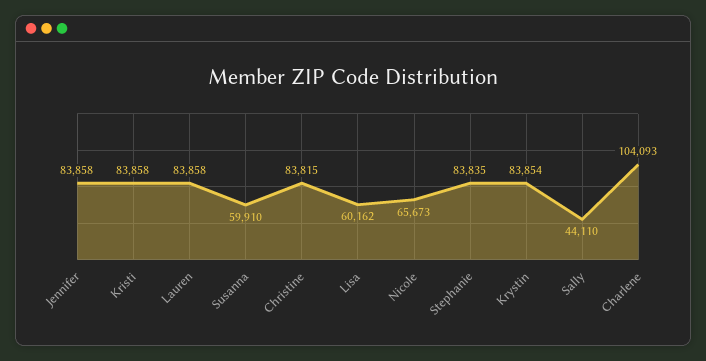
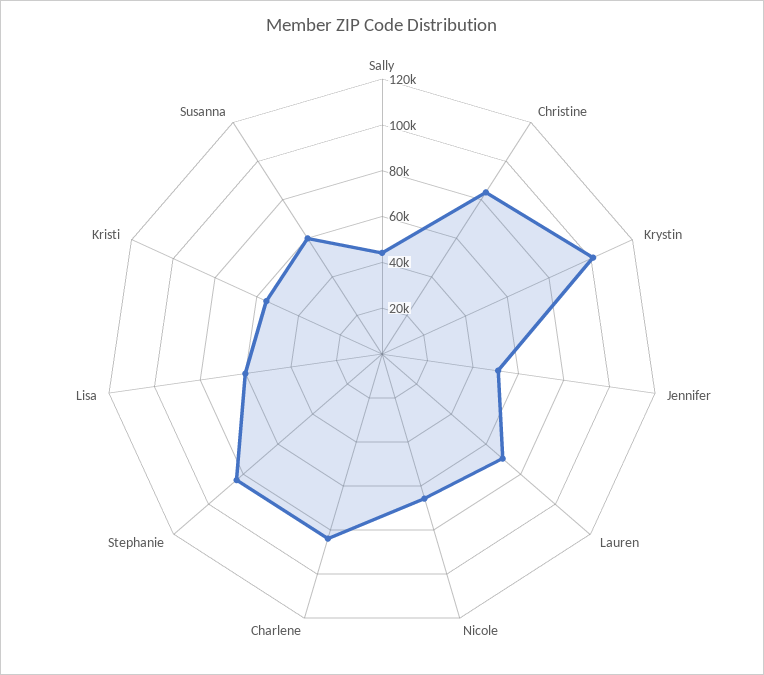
  {
-   "Jennifer": 83858,
+   "Jennifer": 50000,
-   "Kristi": 83858,
+   "Kristi": 55000,
-   "Lauren": 83858,
+   "Lauren": 70000,
    "Susanna": 59910,
    "Christine": 83815,
    "Lisa": 60162,
    "Nicole": 65673,
    "Stephanie": 83835,
-   "Krystin": 83854,
+   "Krystin": 100000,
    "Sally": 44110,
-   "Charlene": 104093
+   "Charlene": 85000
  }

